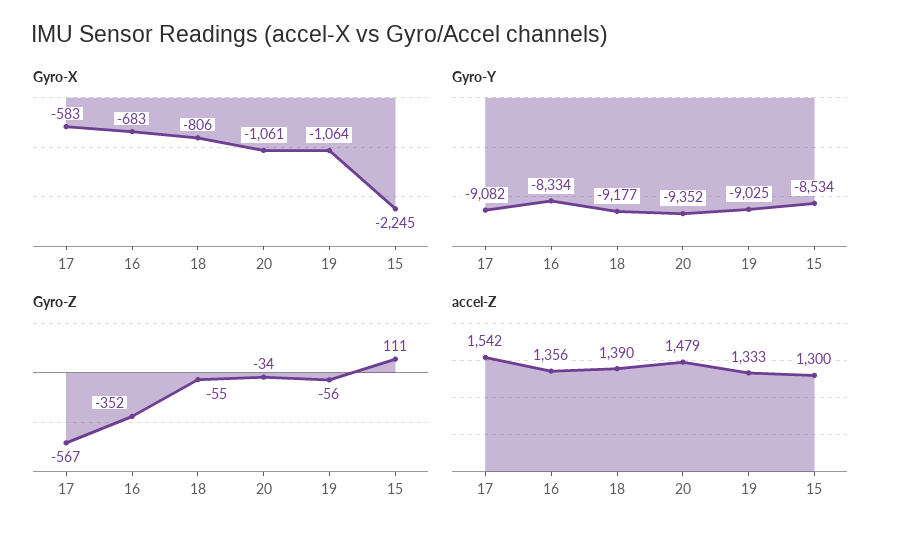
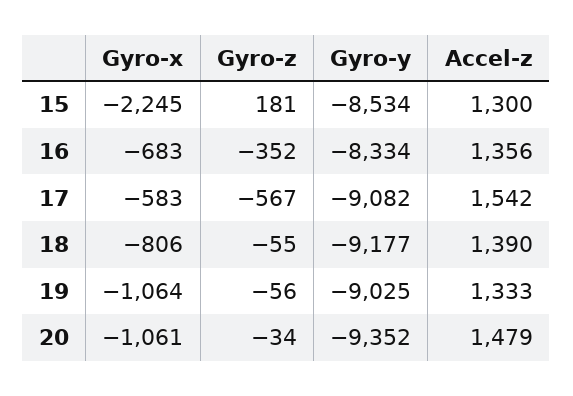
  {
    "Gyro-X": {
      "17": -583,
      "16": -683,
      "18": -806,
      "20": -1061,
      "19": -1064,
      "15": -2245
    },
    "Gyro-Y": {
      "17": -9082,
      "16": -8334,
      "18": -9177,
      "20": -9352,
      "19": -9025,
      "15": -8534
    },
    "Gyro-Z": {
      "17": -567,
      "16": -352,
      "18": -55,
      "20": -34,
      "19": -56,
-     "15": 111
+     "15": 181
    },
    "accel-Z": {
      "17": 1542,
      "16": 1356,
      "18": 1390,
      "20": 1479,
      "19": 1333,
      "15": 1300
    }
  }

